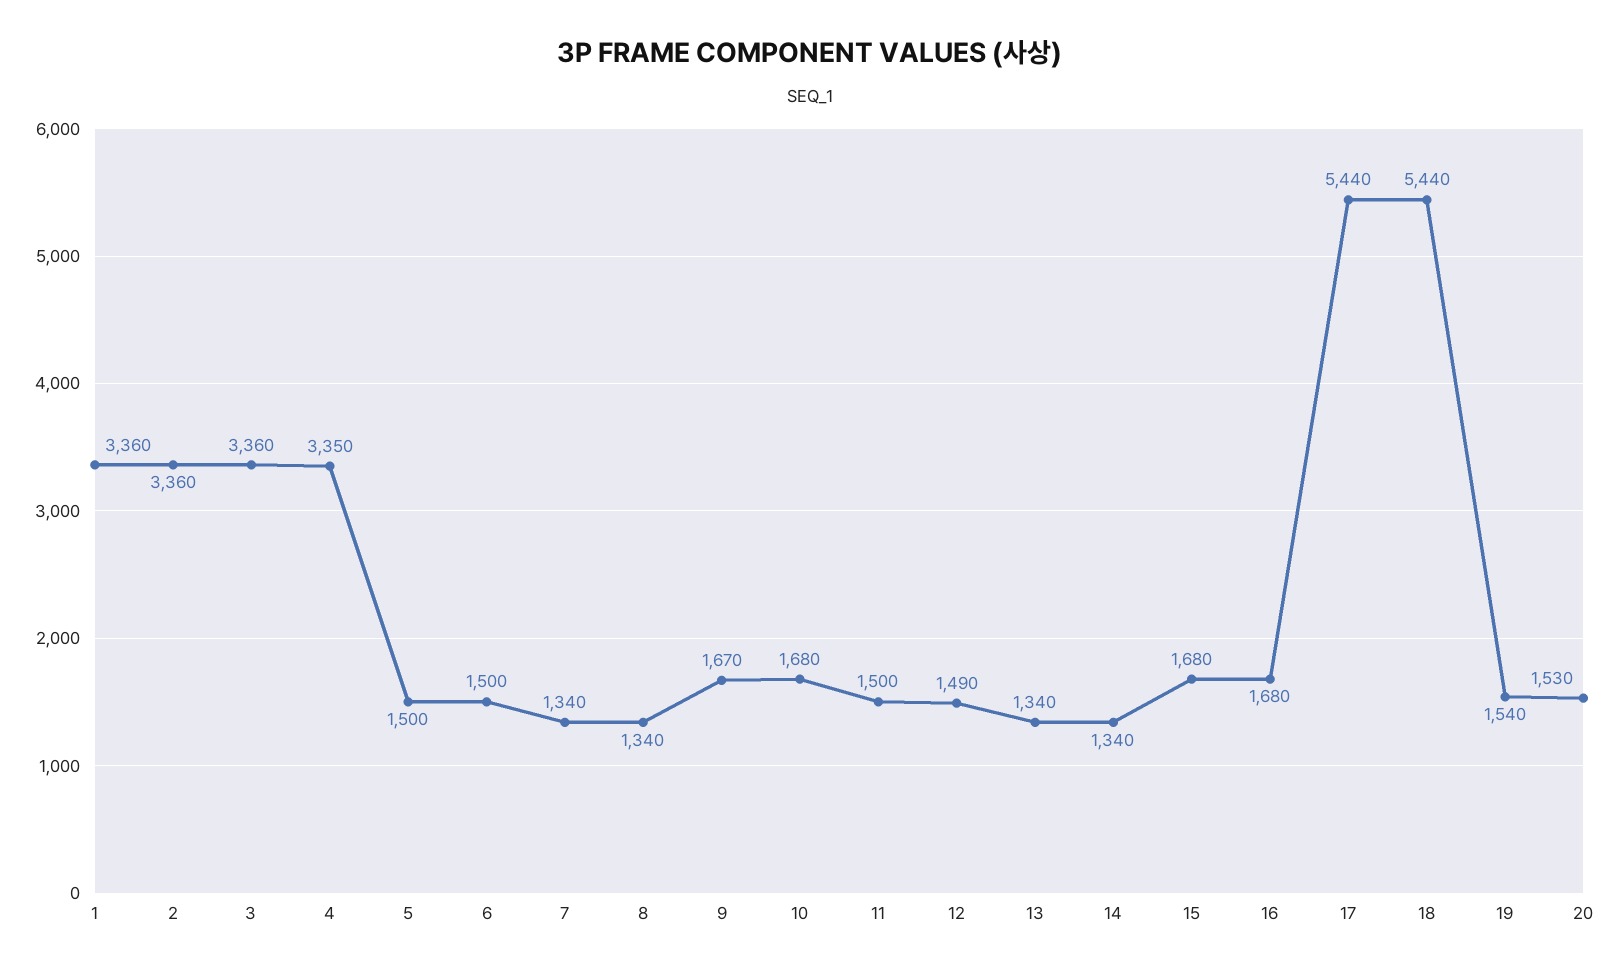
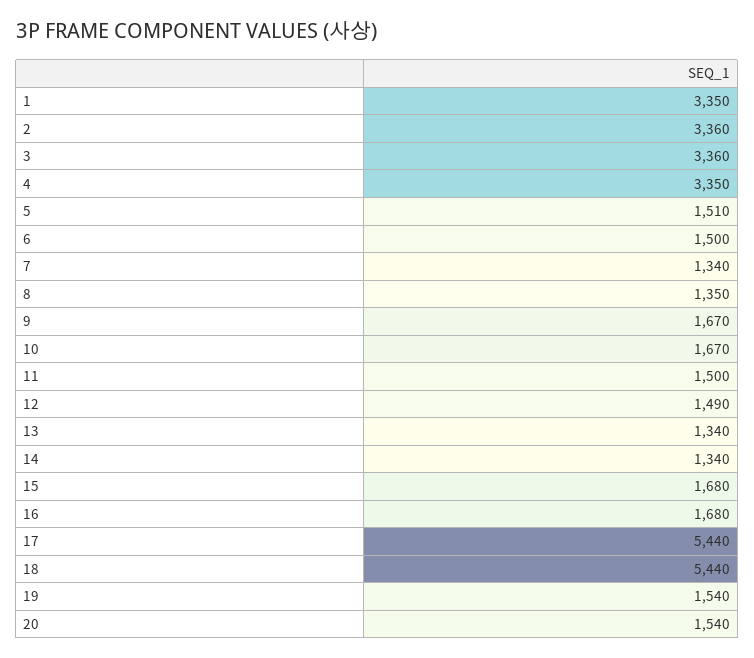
  {
-   "1": 3360,
+   "1": 3350,
    "2": 3360,
    "3": 3360,
    "4": 3350,
-   "5": 1500,
+   "5": 1510,
    "6": 1500,
    "7": 1340,
-   "8": 1340,
+   "8": 1350,
    "9": 1670,
-   "10": 1680,
+   "10": 1670,
    "11": 1500,
    "12": 1490,
    "13": 1340,
    "14": 1340,
    "15": 1680,
    "16": 1680,
    "17": 5440,
    "18": 5440,
    "19": 1540,
-   "20": 1530
+   "20": 1540
  }

